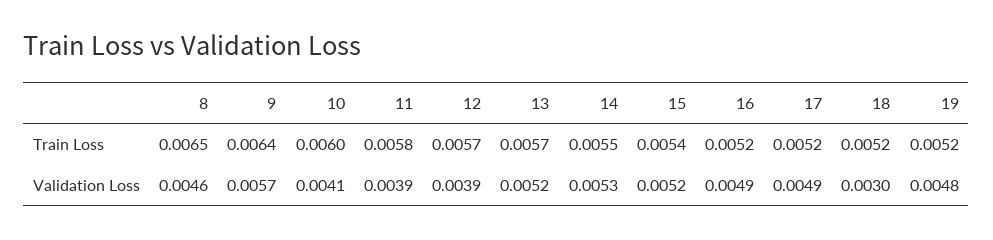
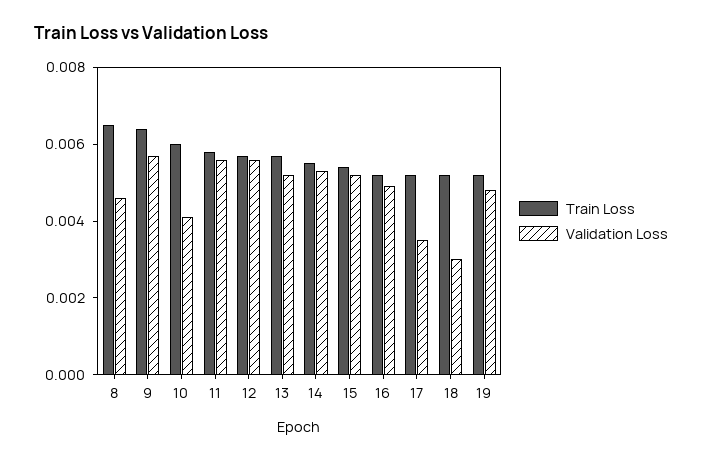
  {
    "Train Loss": {
      "8": 0.0065,
      "9": 0.0064,
      "10": 0.006,
      "11": 0.0058,
      "12": 0.0057,
      "13": 0.0057,
      "14": 0.0055,
      "15": 0.0054,
      "16": 0.0052,
      "17": 0.0052,
      "18": 0.0052,
      "19": 0.0052
    },
    "Validation Loss": {
      "8": 0.0046,
      "9": 0.0057,
      "10": 0.0041,
-     "11": 0.0039,
+     "11": 0.0055,
-     "12": 0.0039,
+     "12": 0.0055,
      "13": 0.0052,
      "14": 0.0053,
      "15": 0.0052,
      "16": 0.0049,
-     "17": 0.0049,
+     "17": 0.0035,
      "18": 0.003,
      "19": 0.0048
    }
  }

